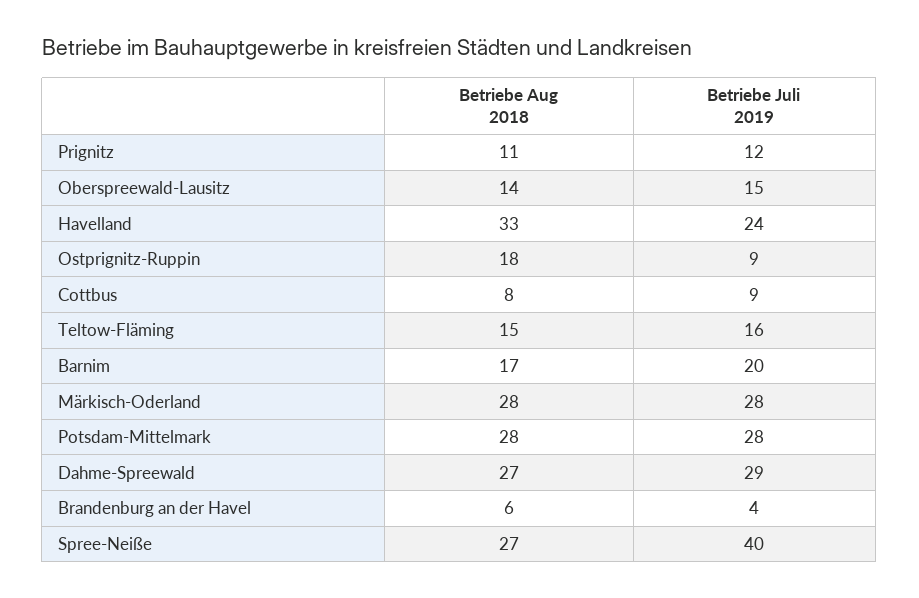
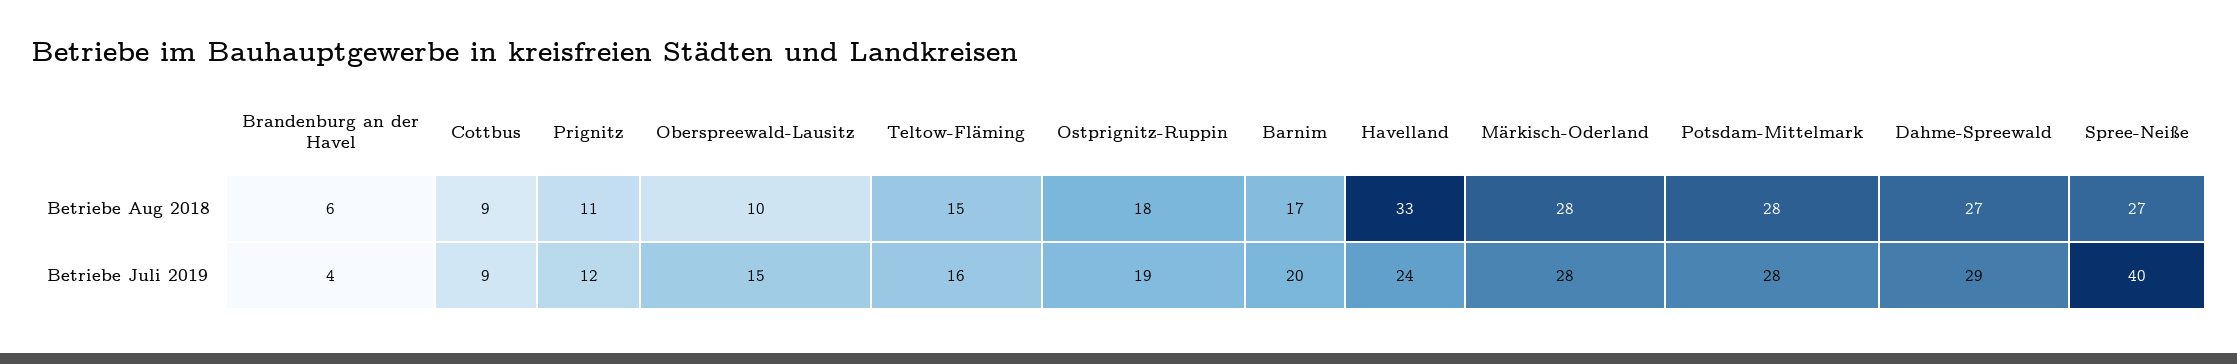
  {
    "Betriebe Aug 2018": {
      "Prignitz": 11,
-     "Oberspreewald-Lausitz": 14,
+     "Oberspreewald-Lausitz": 10,
      "Havelland": 33,
      "Ostprignitz-Ruppin": 18,
-     "Cottbus": 8,
+     "Cottbus": 9,
      "Teltow-Fläming": 15,
      "Barnim": 17,
      "Märkisch-Oderland": 28,
      "Potsdam-Mittelmark": 28,
      "Dahme-Spreewald": 27,
      "Brandenburg an der Havel": 6,
      "Spree-Neiße": 27
    },
    "Betriebe Juli 2019": {
      "Prignitz": 12,
      "Oberspreewald-Lausitz": 15,
      "Havelland": 24,
-     "Ostprignitz-Ruppin": 9,
+     "Ostprignitz-Ruppin": 19,
      "Cottbus": 9,
      "Teltow-Fläming": 16,
      "Barnim": 20,
      "Märkisch-Oderland": 28,
      "Potsdam-Mittelmark": 28,
      "Dahme-Spreewald": 29,
      "Brandenburg an der Havel": 4,
      "Spree-Neiße": 40
    }
  }

